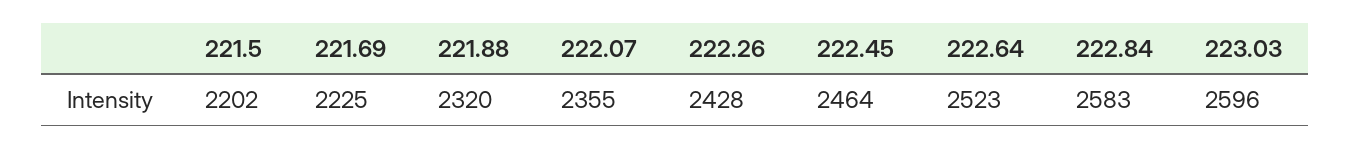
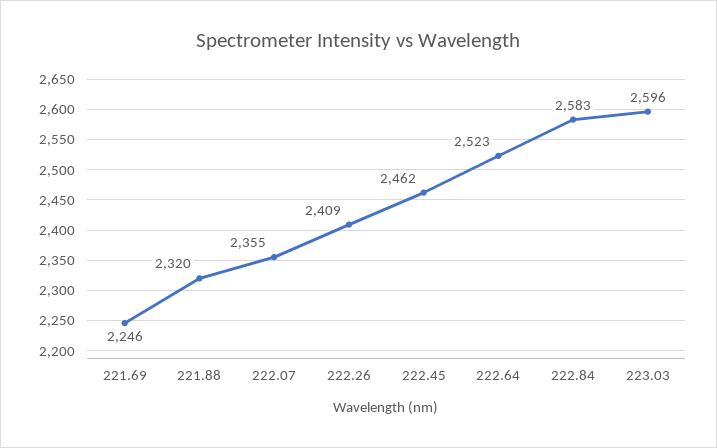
  {
-   "221.5": 2202,
-   "221.69": 2225,
+   "221.69": 2246,
    "221.88": 2320,
    "222.07": 2355,
-   "222.26": 2428,
+   "222.26": 2409,
-   "222.45": 2464,
+   "222.45": 2462,
    "222.64": 2523,
    "222.84": 2583,
    "223.03": 2596
  }

